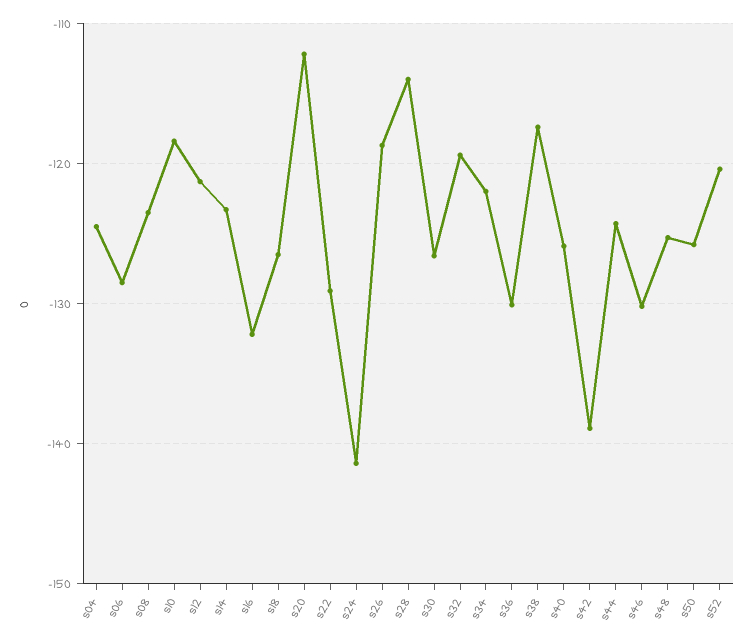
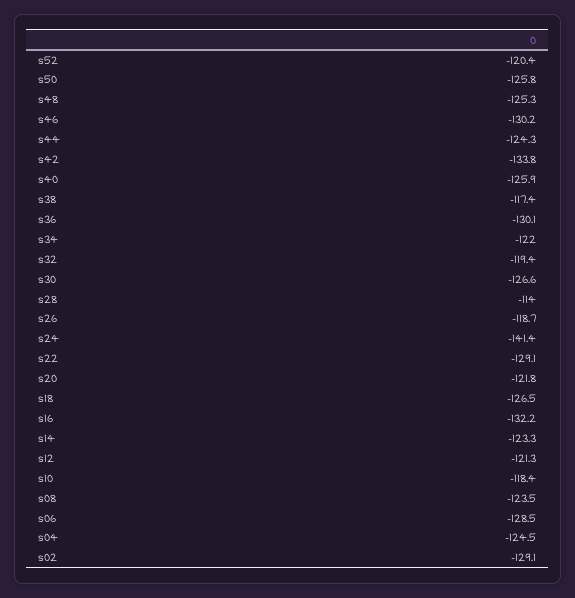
  {
    "s04": -124.5,
    "s06": -128.5,
    "s08": -123.5,
    "s10": -118.4,
    "s12": -121.3,
    "s14": -123.3,
    "s16": -132.2,
    "s18": -126.5,
-   "s20": -112,
+   "s20": -121.8,
    "s22": -129.1,
    "s24": -141.4,
    "s26": -118.7,
    "s28": -114,
    "s30": -126.6,
    "s32": -119.4,
    "s34": -122,
    "s36": -130.1,
    "s38": -117.4,
    "s40": -125.9,
-   "s42": -139,
+   "s42": -133.8,
    "s44": -124.3,
    "s46": -130.2,
    "s48": -125.3,
    "s50": -125.8,
-   "s52": -120.4
+   "s52": -120.4,
+   "s02": -129.1
  }

